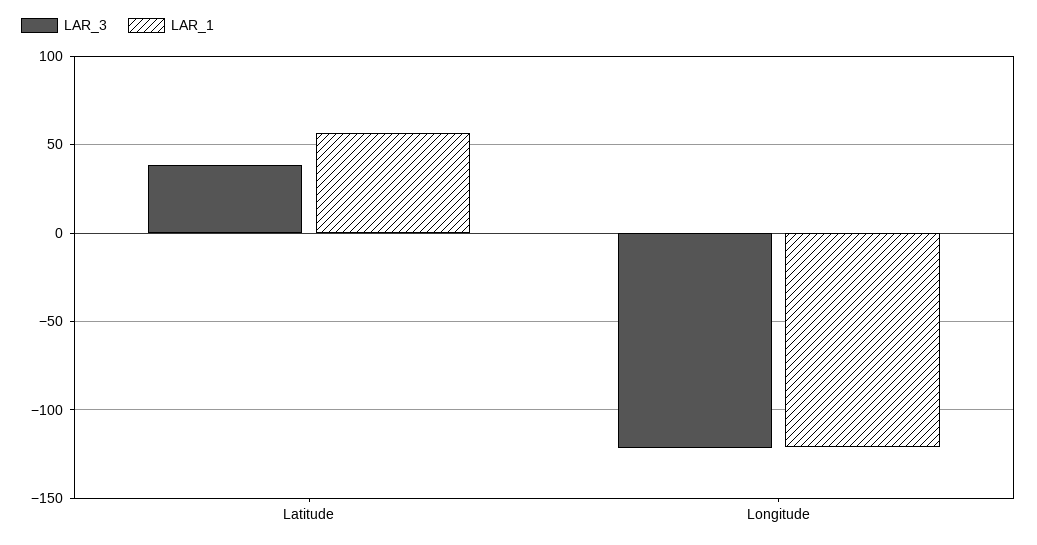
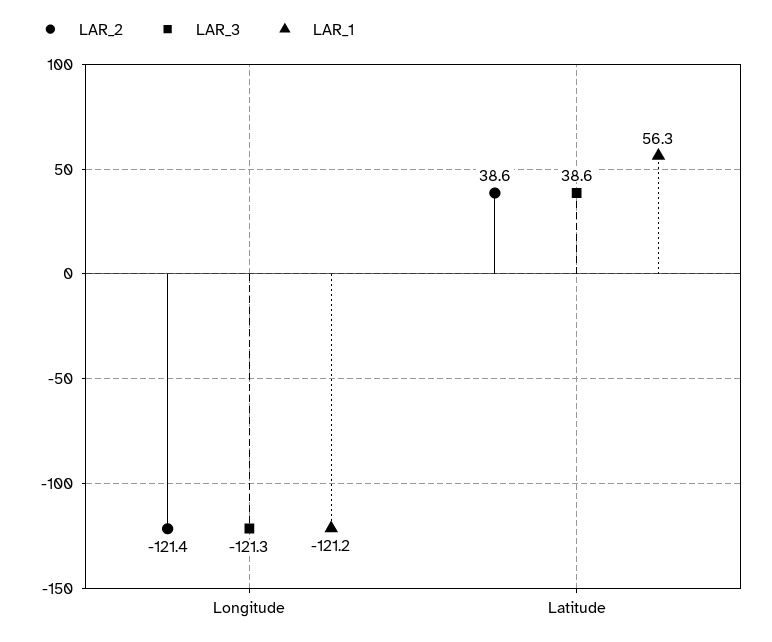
  {
    "LAR_3": {
      "Latitude": 38.6,
      "Longitude": -121.3
    },
    "LAR_1": {
      "Latitude": 56.3,
      "Longitude": -121.2
-   }
+   },
+   "LAR_2": {
+     "Longitude": -121.4,
+     "Latitude": 38.6
+   }
  }

